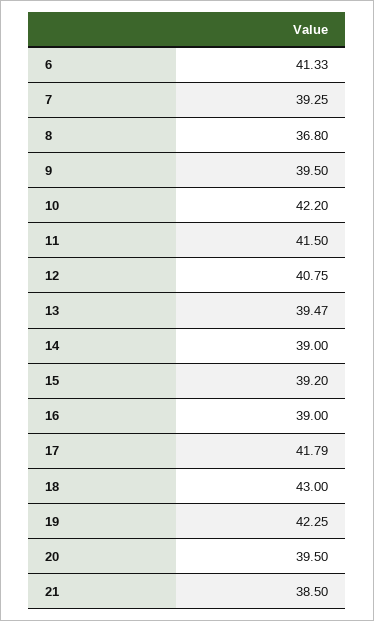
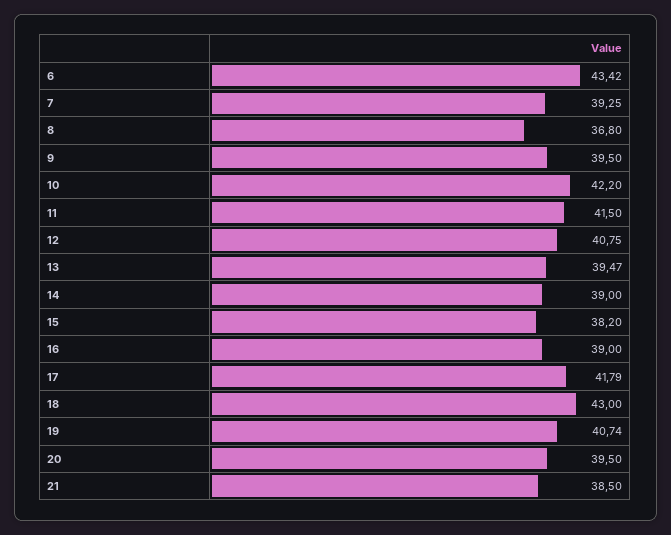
  {
-   "6": 41.33,
+   "6": 43.42,
    "7": 39.25,
    "8": 36.8,
    "9": 39.5,
    "10": 42.2,
    "11": 41.5,
    "12": 40.75,
    "13": 39.47,
    "14": 39,
-   "15": 39.2,
+   "15": 38.2,
    "16": 39,
    "17": 41.79,
    "18": 43,
-   "19": 42.25,
+   "19": 40.74,
    "20": 39.5,
    "21": 38.5
  }

